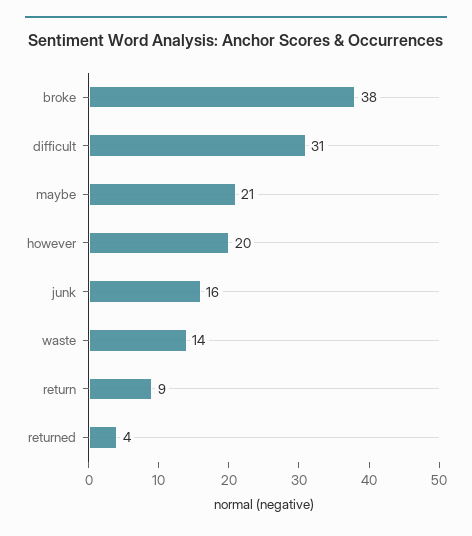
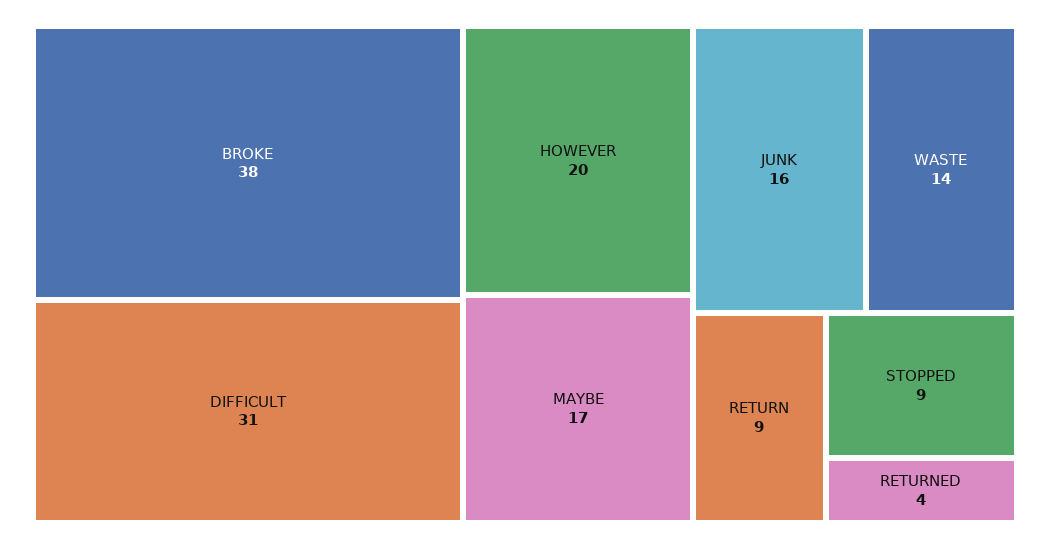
  {
    "broke": 38,
    "difficult": 31,
-   "maybe": 21,
+   "maybe": 17,
    "however": 20,
    "junk": 16,
    "waste": 14,
    "return": 9,
-   "returned": 4
+   "returned": 4,
+   "STOPPED": 9
  }

